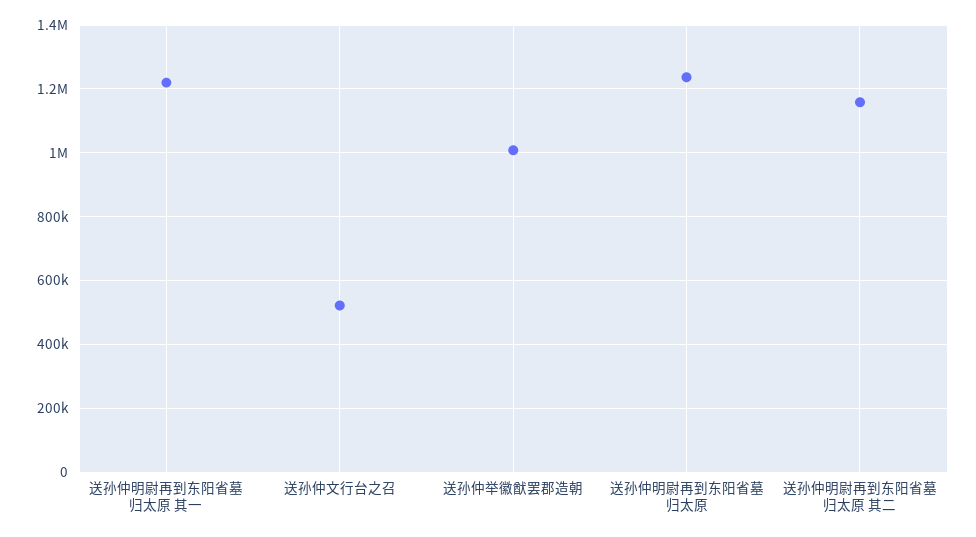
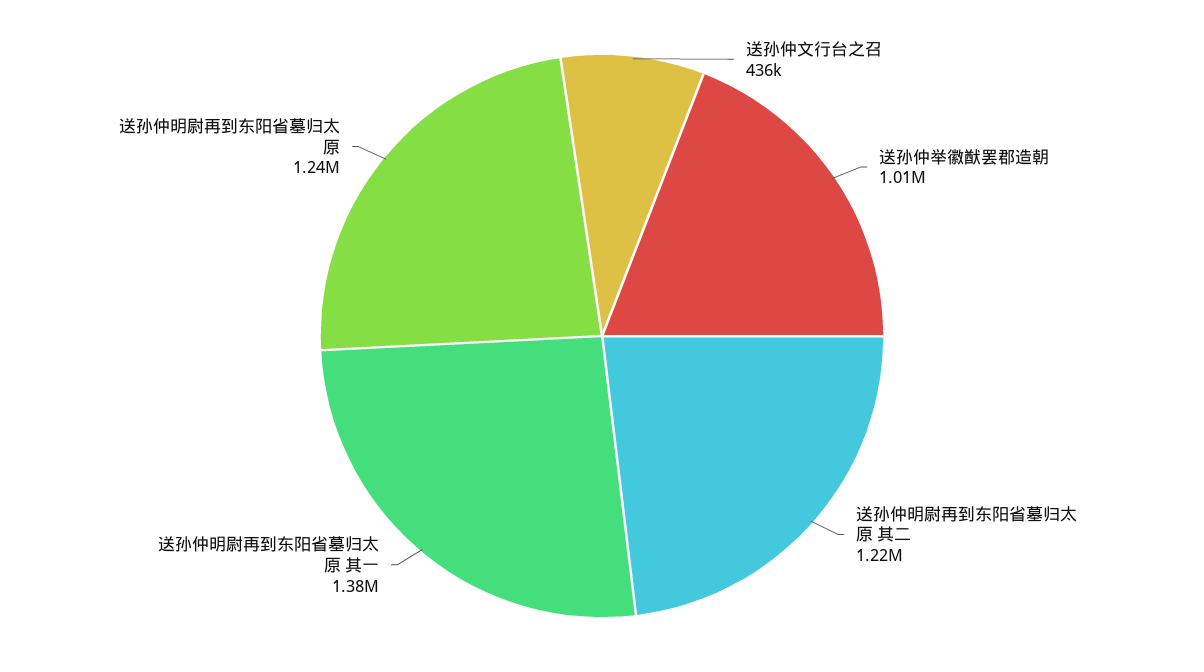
  {
-   "送孙仲明尉再到东阳省墓归太原 其一": 1220000,
+   "送孙仲明尉再到东阳省墓归太原 其一": 1380000,
-   "送孙仲文行台之召": 520000,
+   "送孙仲文行台之召": 436000,
    "送孙仲举徽猷罢郡造朝": 1010000,
    "送孙仲明尉再到东阳省墓归太原": 1240000,
-   "送孙仲明尉再到东阳省墓归太原 其二": 1160000
+   "送孙仲明尉再到东阳省墓归太原 其二": 1220000
  }

